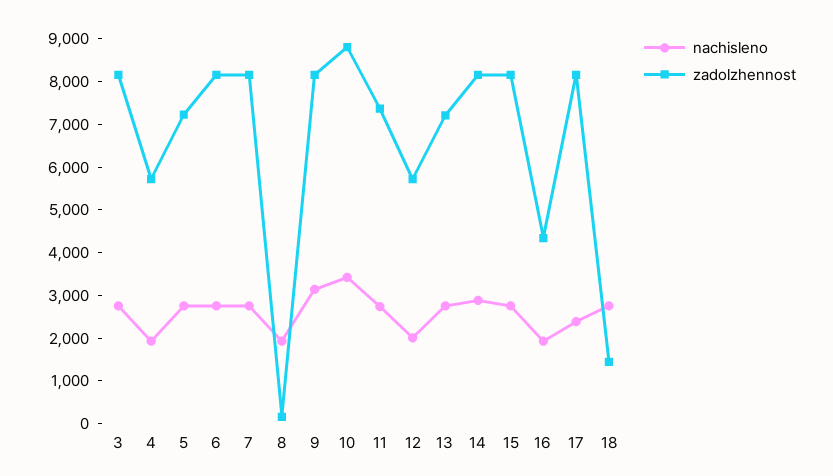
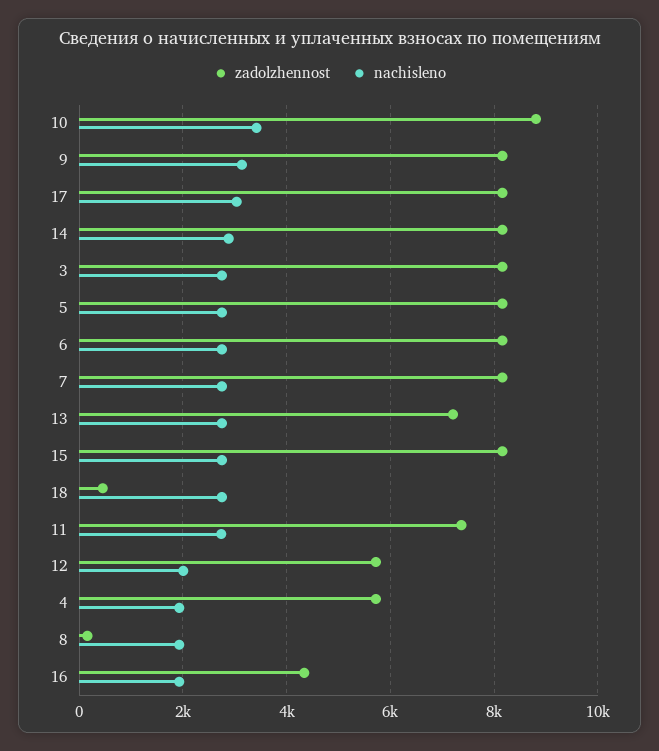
  {
    "nachisleno": {
      "3": 2800,
      "4": 2000,
      "5": 2800,
      "6": 2800,
      "7": 2800,
      "8": 2000,
      "9": 3200,
      "10": 3400,
      "11": 2800,
      "12": 2000,
      "13": 2800,
      "14": 2800,
      "15": 2800,
      "16": 2000,
-     "17": 2400,
+     "17": 3000,
      "18": 2800
    },
    "zadolzhennost": {
      "3": 8200,
      "4": 5800,
-     "5": 7200,
+     "5": 8200,
      "6": 8200,
      "7": 8200,
      "8": 200,
      "9": 8200,
      "10": 8800,
      "11": 7400,
      "12": 5800,
      "13": 7200,
      "14": 8200,
      "15": 8200,
      "16": 4400,
      "17": 8200,
-     "18": 1400
+     "18": 400
    }
  }

